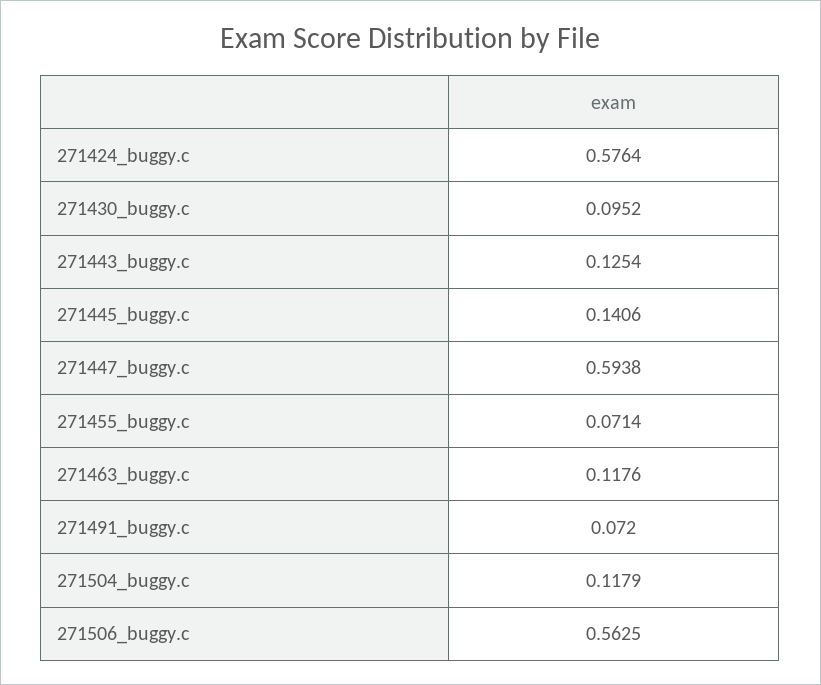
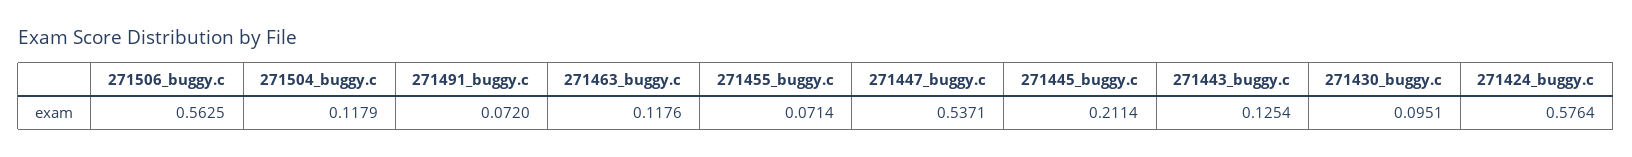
  {
    "271424_buggy.c": 0.5764,
-   "271430_buggy.c": 0.0952,
+   "271430_buggy.c": 0.0951,
    "271443_buggy.c": 0.1254,
-   "271445_buggy.c": 0.1406,
+   "271445_buggy.c": 0.2114,
-   "271447_buggy.c": 0.5938,
+   "271447_buggy.c": 0.5371,
    "271455_buggy.c": 0.0714,
    "271463_buggy.c": 0.1176,
    "271491_buggy.c": 0.072,
    "271504_buggy.c": 0.1179,
    "271506_buggy.c": 0.5625
  }

